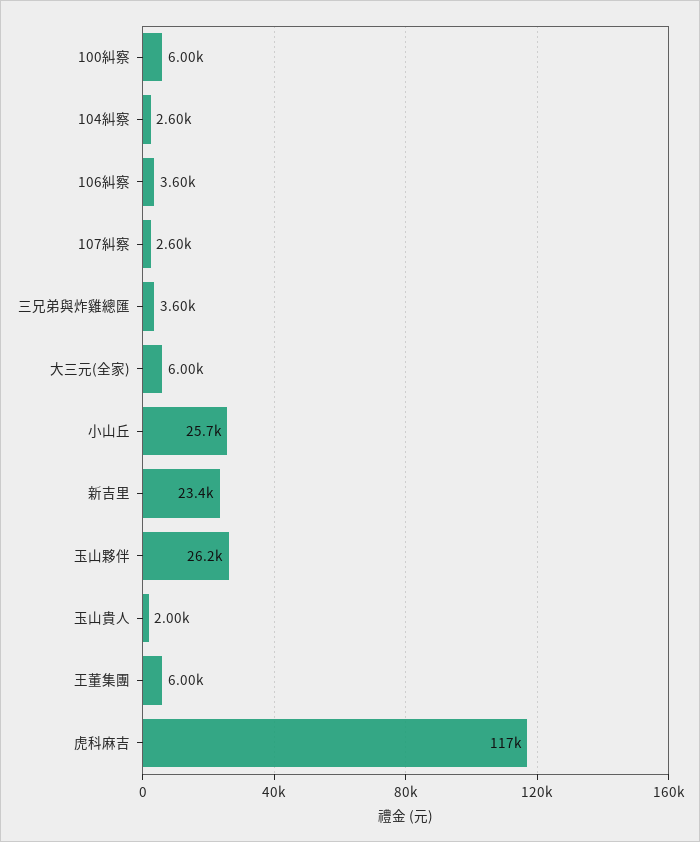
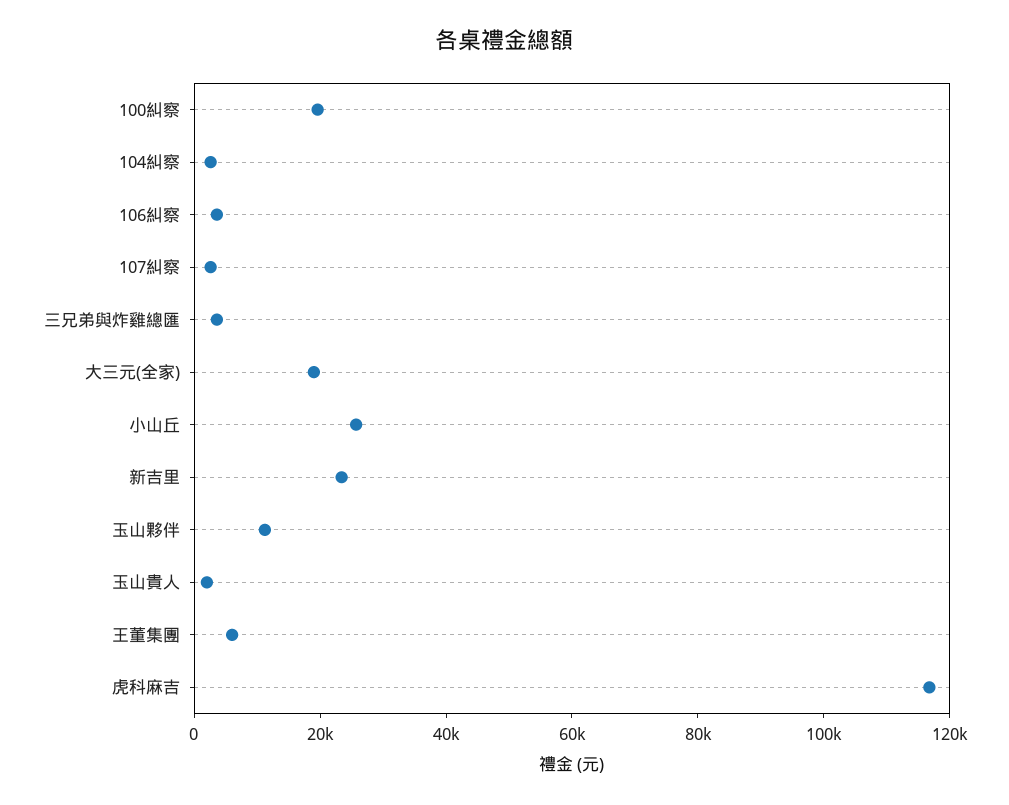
  {
-   "100糾察": 6000,
+   "100糾察": 20000,
    "104糾察": 2600,
    "106糾察": 3600,
    "107糾察": 2600,
    "三兄弟與炸雞總匯": 3600,
-   "大三元(全家)": 6000,
+   "大三元(全家)": 20000,
    "小山丘": 25700,
    "新吉里": 23400,
-   "玉山夥伴": 26200,
+   "玉山夥伴": 10000,
    "玉山貴人": 2000,
    "王董集團": 6000,
    "虎科麻吉": 117000
  }

